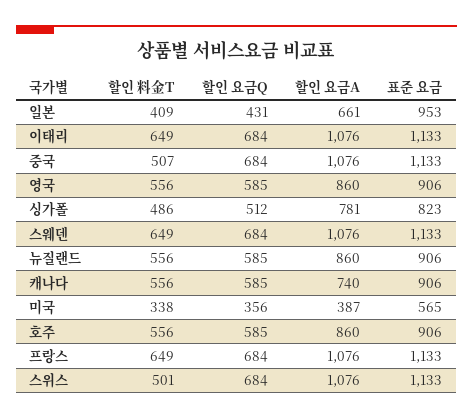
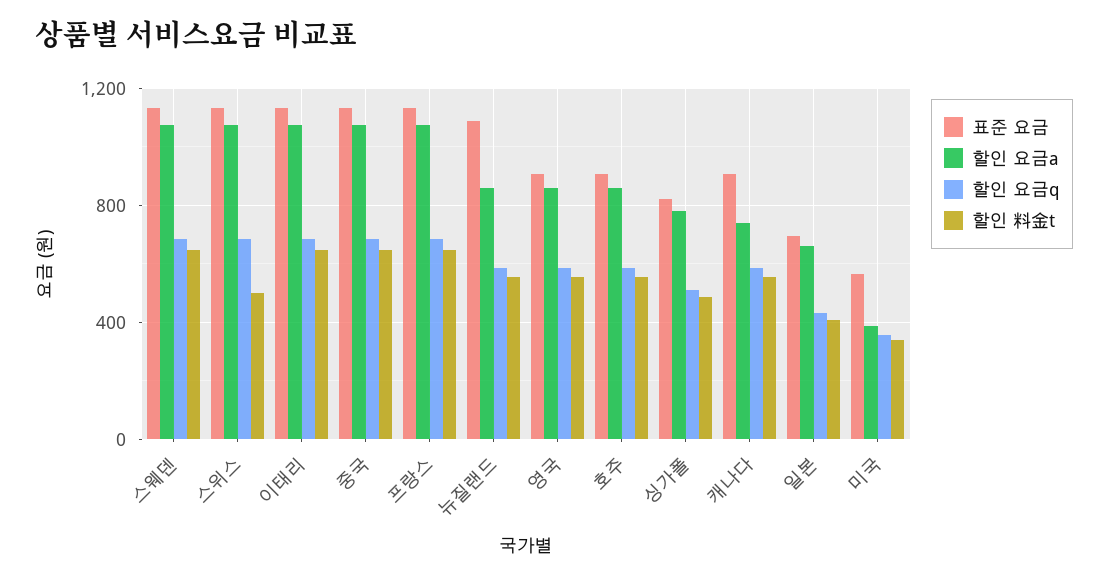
  {
    "할인 料金T": {
      "일본": 409,
      "이태리": 649,
-     "중국": 507,
+     "중국": 650,
      "영국": 556,
      "싱가폴": 486,
      "스웨덴": 649,
      "뉴질랜드": 556,
      "캐나다": 556,
      "미국": 338,
      "호주": 556,
      "프랑스": 649,
      "스위스": 501
    },
    "할인 요금Q": {
      "일본": 431,
      "이태리": 684,
      "중국": 684,
      "영국": 585,
      "싱가폴": 512,
      "스웨덴": 684,
      "뉴질랜드": 585,
      "캐나다": 585,
      "미국": 356,
      "호주": 585,
      "프랑스": 684,
      "스위스": 684
    },
    "할인 요금A": {
      "일본": 661,
      "이태리": 1076,
      "중국": 1076,
      "영국": 860,
      "싱가폴": 781,
      "스웨덴": 1076,
      "뉴질랜드": 860,
      "캐나다": 740,
      "미국": 387,
      "호주": 860,
      "프랑스": 1076,
      "스위스": 1076
    },
    "표준 요금": {
-     "일본": 953,
+     "일본": 700,
      "이태리": 1133,
      "중국": 1133,
      "영국": 906,
      "싱가폴": 823,
      "스웨덴": 1133,
-     "뉴질랜드": 906,
+     "뉴질랜드": 1100,
      "캐나다": 906,
      "미국": 565,
      "호주": 906,
      "프랑스": 1133,
      "스위스": 1133
    }
  }

